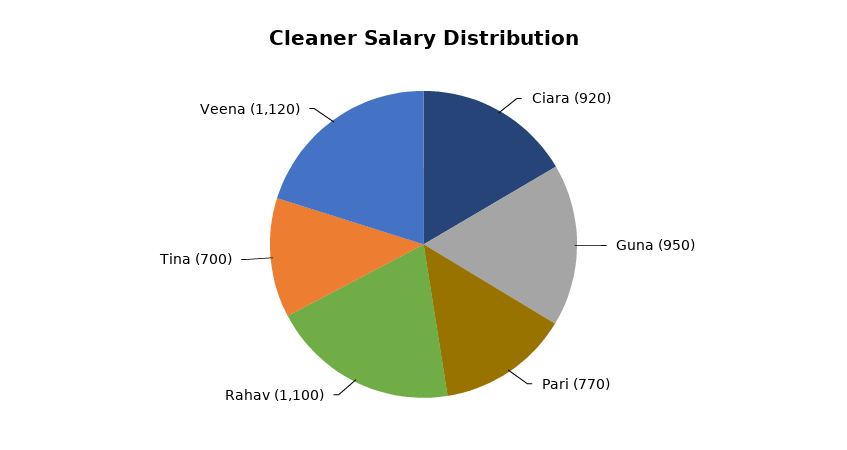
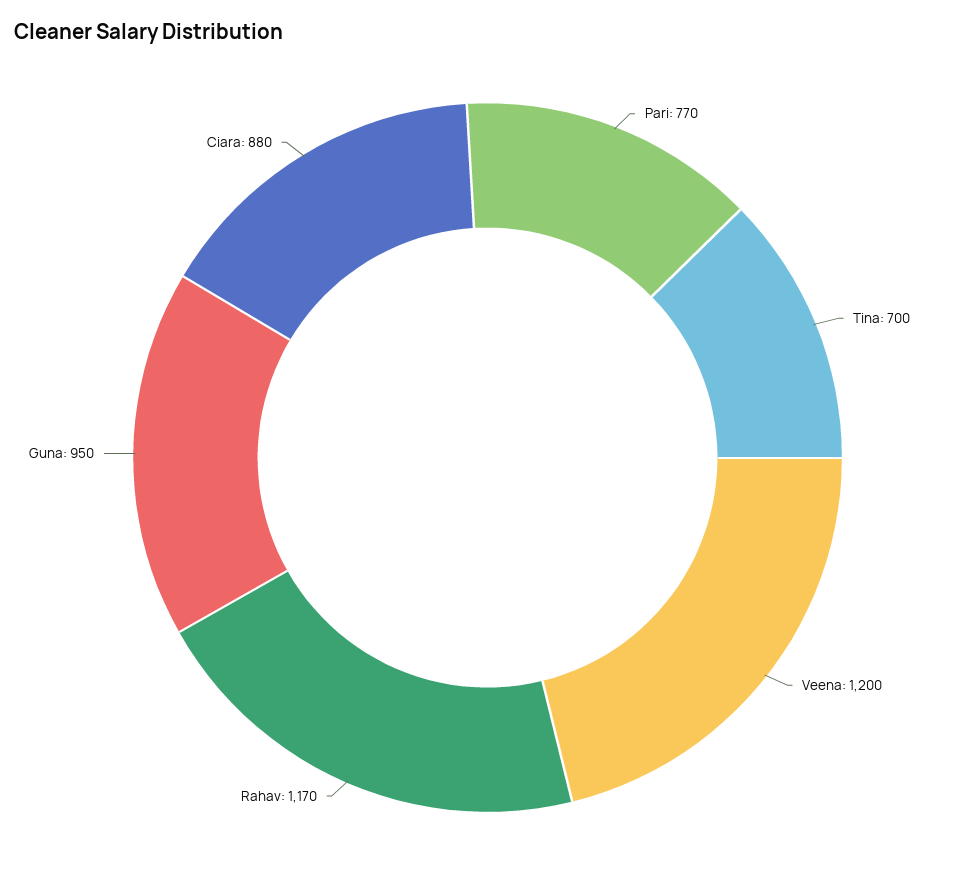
  {
-   "Ciara": 920,
+   "Ciara": 880,
    "Guna": 950,
    "Pari": 770,
-   "Rahav": 1100,
+   "Rahav": 1170,
    "Tina": 700,
-   "Veena": 1120
+   "Veena": 1200
  }

